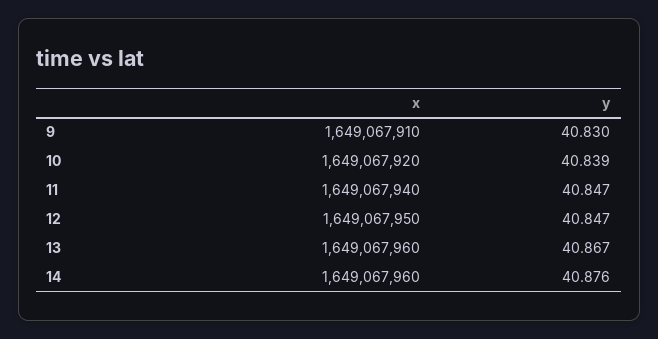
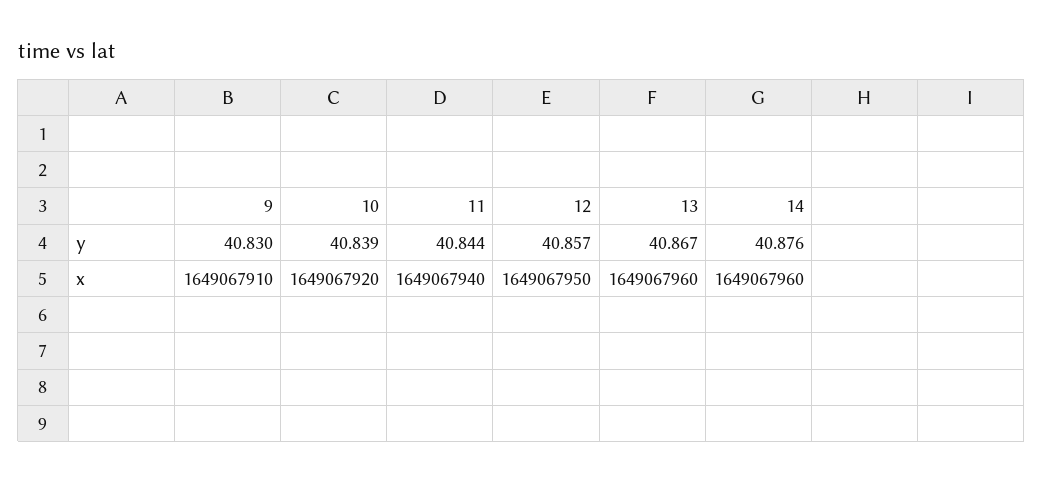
  {
    "x": {
      "9": 1649067910,
      "10": 1649067920,
      "11": 1649067940,
      "12": 1649067950,
      "13": 1649067960,
      "14": 1649067960
    },
    "y": {
      "9": 40.83,
      "10": 40.839,
-     "11": 40.847,
+     "11": 40.844,
-     "12": 40.847,
+     "12": 40.857,
      "13": 40.867,
      "14": 40.876
    }
  }

